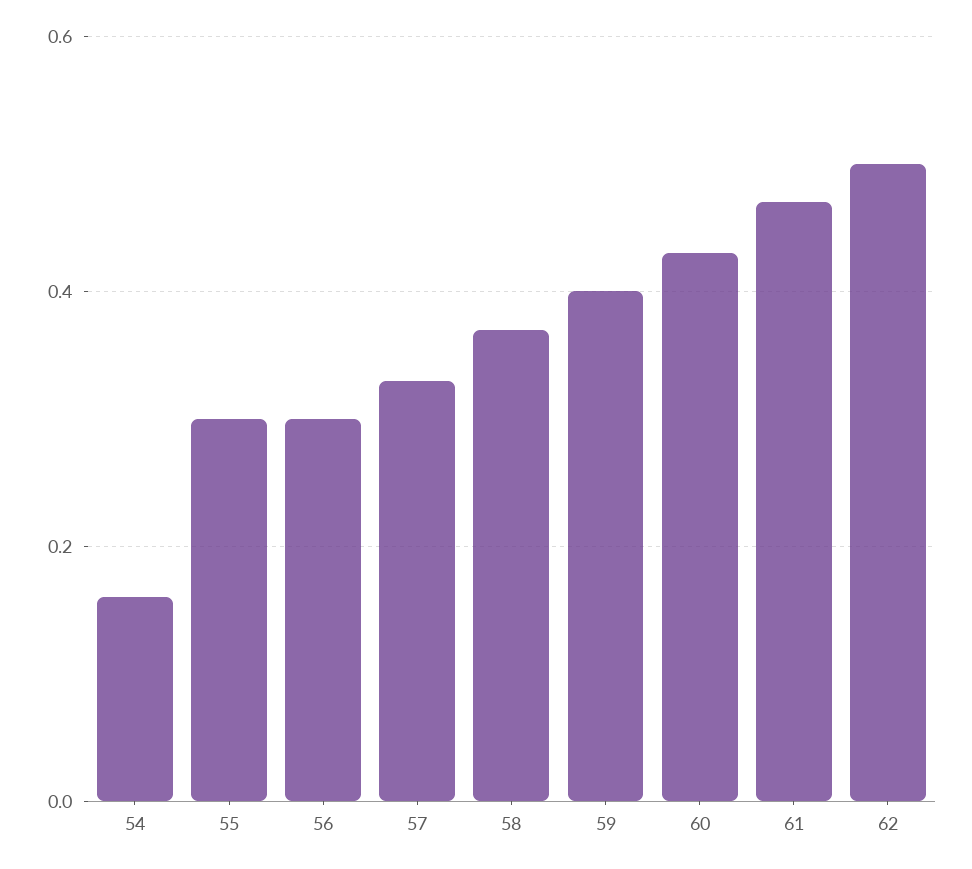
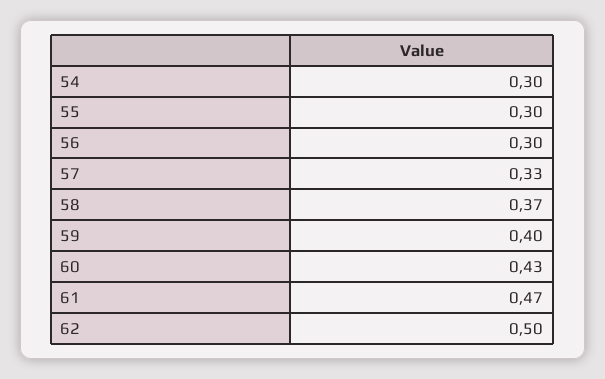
  {
-   "54": 0.15,
+   "54": 0.3,
    "55": 0.3,
    "56": 0.3,
    "57": 0.33,
    "58": 0.37,
    "59": 0.4,
    "60": 0.43,
    "61": 0.47,
    "62": 0.5
  }

